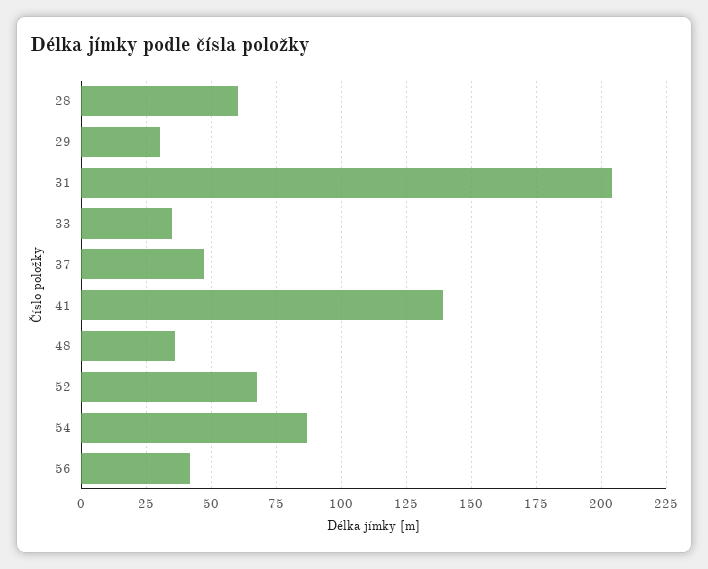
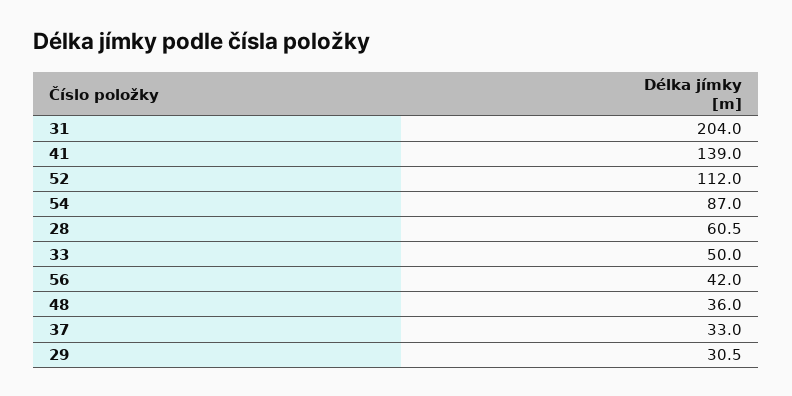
  {
    "28": 60.5,
    "29": 30.5,
    "31": 204,
-   "33": 35,
+   "33": 50,
-   "37": 47.5,
+   "37": 33,
    "41": 139,
    "48": 36,
-   "52": 67.5,
+   "52": 112,
    "54": 87,
    "56": 42
  }

